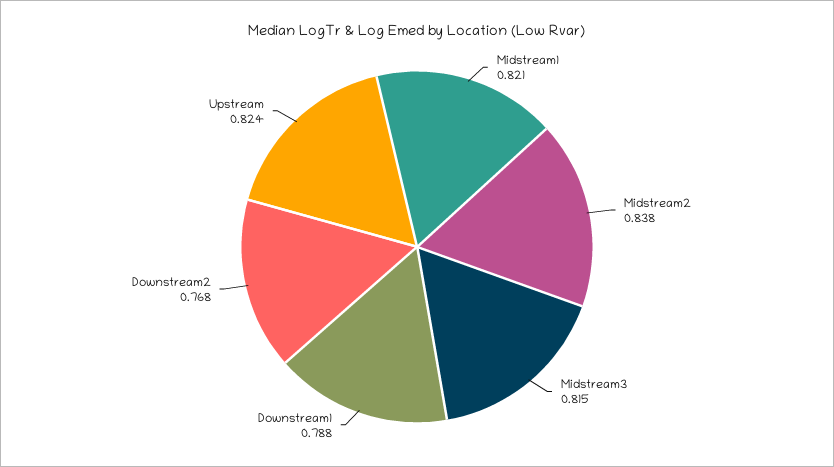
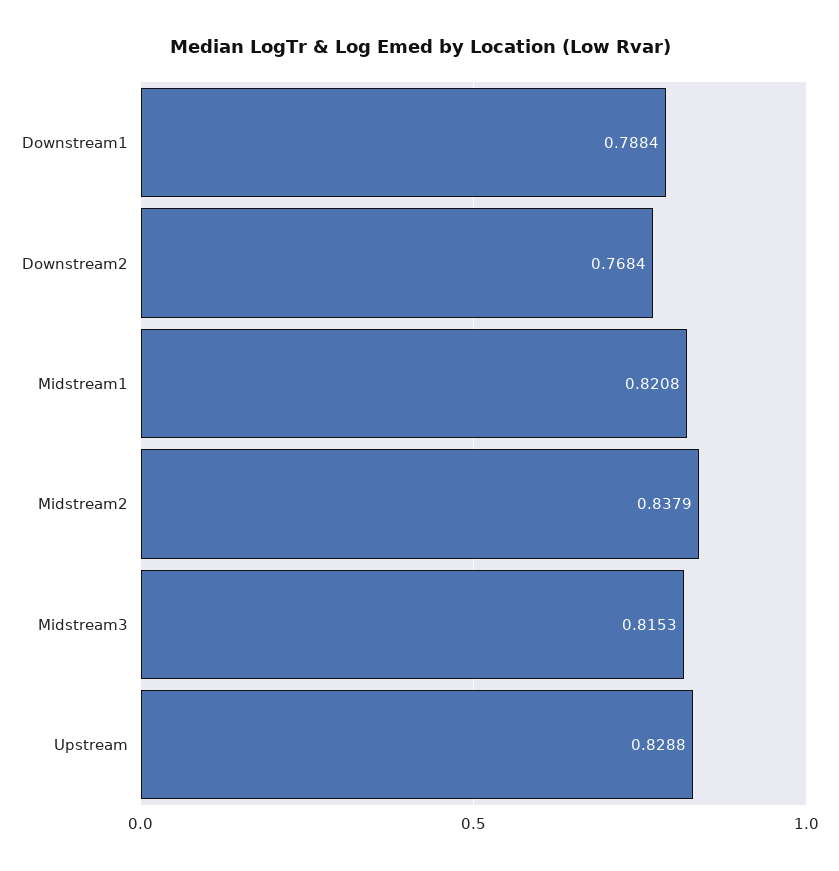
  {
    "Midstream1": 0.8208,
    "Midstream2": 0.8379,
    "Midstream3": 0.8153,
    "Downstream1": 0.7884,
    "Downstream2": 0.7684,
-   "Upstream": 0.824
+   "Upstream": 0.8288
  }

